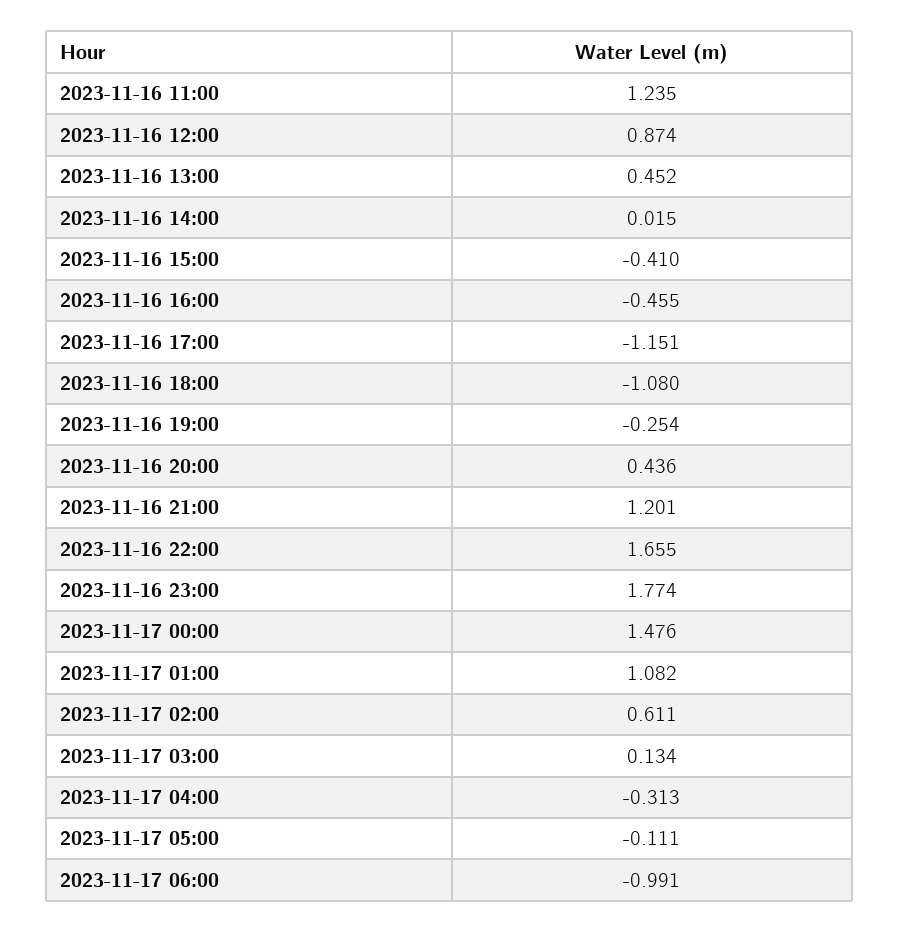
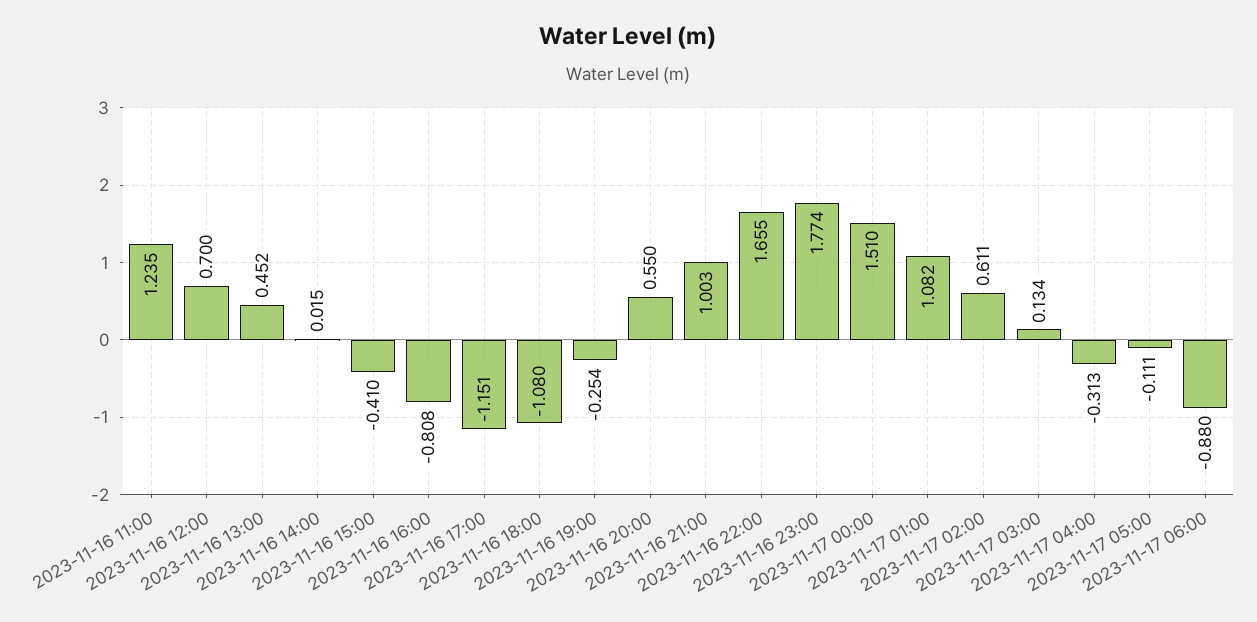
  {
    "2023-11-16 11:00": 1.235,
-   "2023-11-16 12:00": 0.874,
+   "2023-11-16 12:00": 0.7,
    "2023-11-16 13:00": 0.452,
    "2023-11-16 14:00": 0.015,
    "2023-11-16 15:00": -0.41,
-   "2023-11-16 16:00": -0.455,
+   "2023-11-16 16:00": -0.808,
    "2023-11-16 17:00": -1.151,
    "2023-11-16 18:00": -1.08,
    "2023-11-16 19:00": -0.254,
-   "2023-11-16 20:00": 0.436,
+   "2023-11-16 20:00": 0.55,
-   "2023-11-16 21:00": 1.201,
+   "2023-11-16 21:00": 1.003,
    "2023-11-16 22:00": 1.655,
    "2023-11-16 23:00": 1.774,
-   "2023-11-17 00:00": 1.476,
+   "2023-11-17 00:00": 1.51,
    "2023-11-17 01:00": 1.082,
    "2023-11-17 02:00": 0.611,
    "2023-11-17 03:00": 0.134,
    "2023-11-17 04:00": -0.313,
    "2023-11-17 05:00": -0.111,
-   "2023-11-17 06:00": -0.991
+   "2023-11-17 06:00": -0.88
  }

